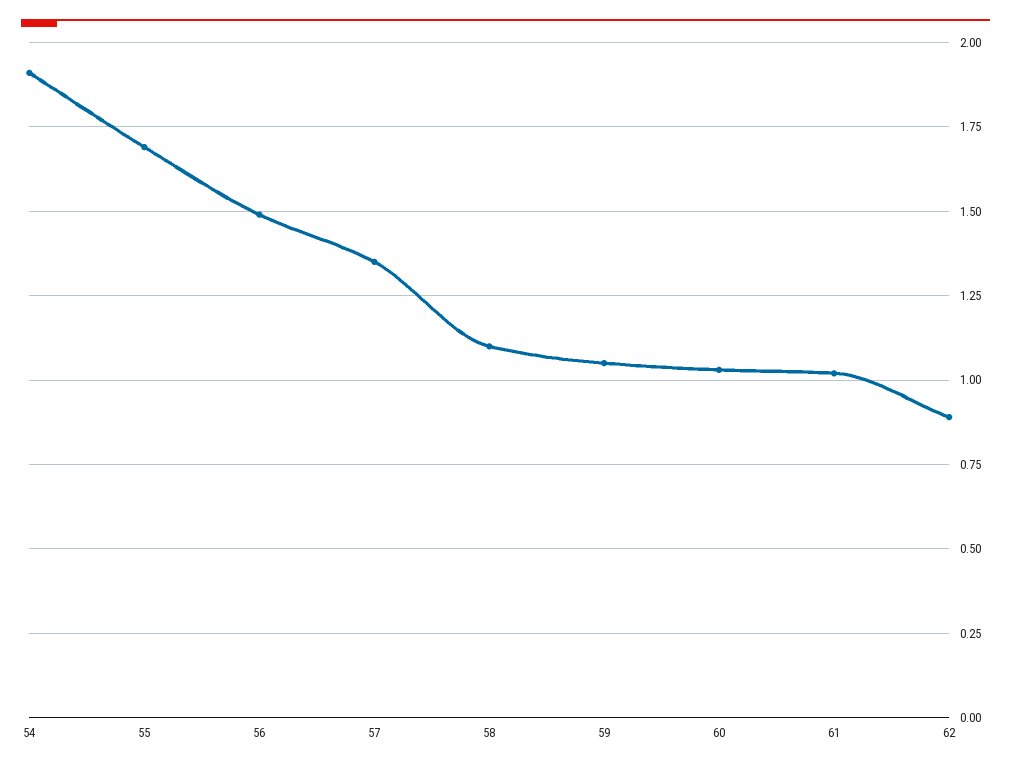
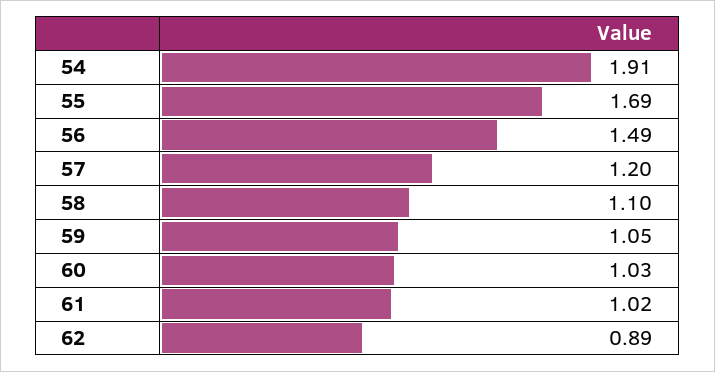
  {
    "54": 1.91,
    "55": 1.69,
    "56": 1.49,
-   "57": 1.35,
+   "57": 1.2,
    "58": 1.1,
    "59": 1.05,
    "60": 1.03,
    "61": 1.02,
    "62": 0.89
  }

